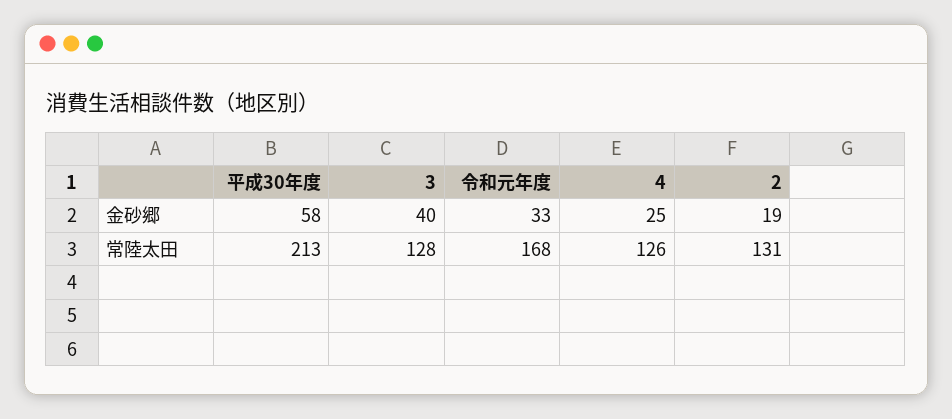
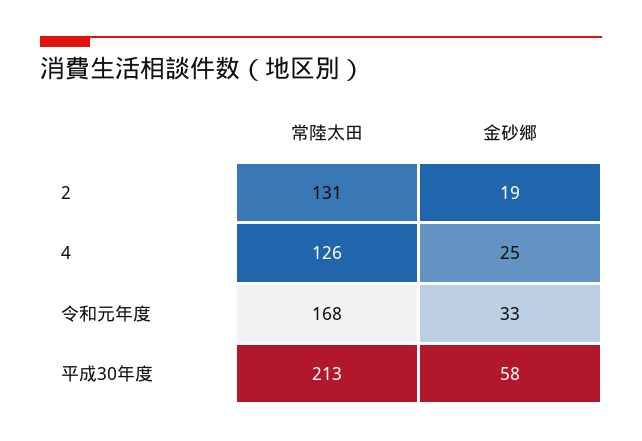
  {
    "平成30年度": {
      "金砂郷": 58,
      "常陸太田": 213
    },
-   "3": {
-     "金砂郷": 40,
-     "常陸太田": 128
-   },
    "令和元年度": {
      "金砂郷": 33,
      "常陸太田": 168
    },
    "4": {
      "金砂郷": 25,
      "常陸太田": 126
    },
    "2": {
      "金砂郷": 19,
      "常陸太田": 131
    }
  }

